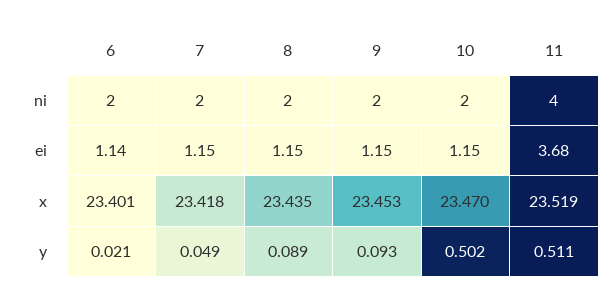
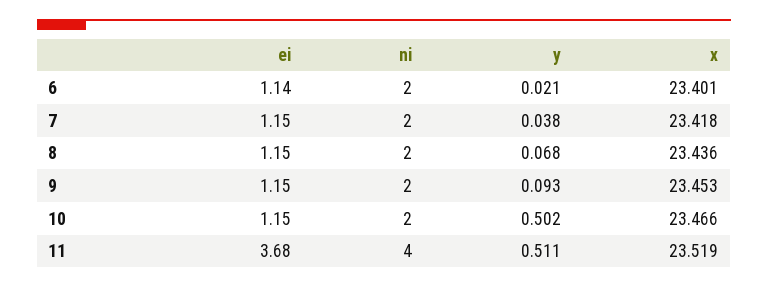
  {
    "6": {
      "ni": 2,
      "ei": 1.14,
      "x": 23.401,
      "y": 0.021
    },
    "7": {
      "ni": 2,
      "ei": 1.15,
      "x": 23.418,
-     "y": 0.049
+     "y": 0.038
    },
    "8": {
      "ni": 2,
      "ei": 1.15,
-     "x": 23.435,
+     "x": 23.436,
-     "y": 0.089
+     "y": 0.068
    },
    "9": {
      "ni": 2,
      "ei": 1.15,
      "x": 23.453,
      "y": 0.093
    },
    "10": {
      "ni": 2,
      "ei": 1.15,
-     "x": 23.47,
+     "x": 23.466,
      "y": 0.502
    },
    "11": {
      "ni": 4,
      "ei": 3.68,
      "x": 23.519,
      "y": 0.511
    }
  }

